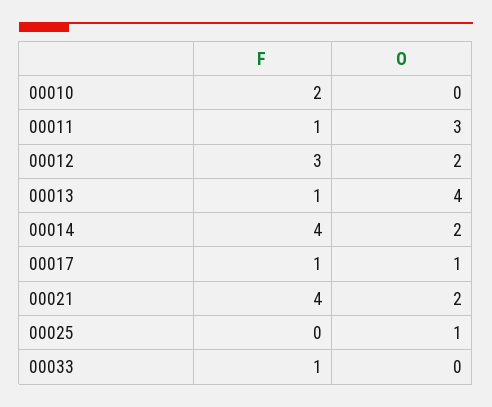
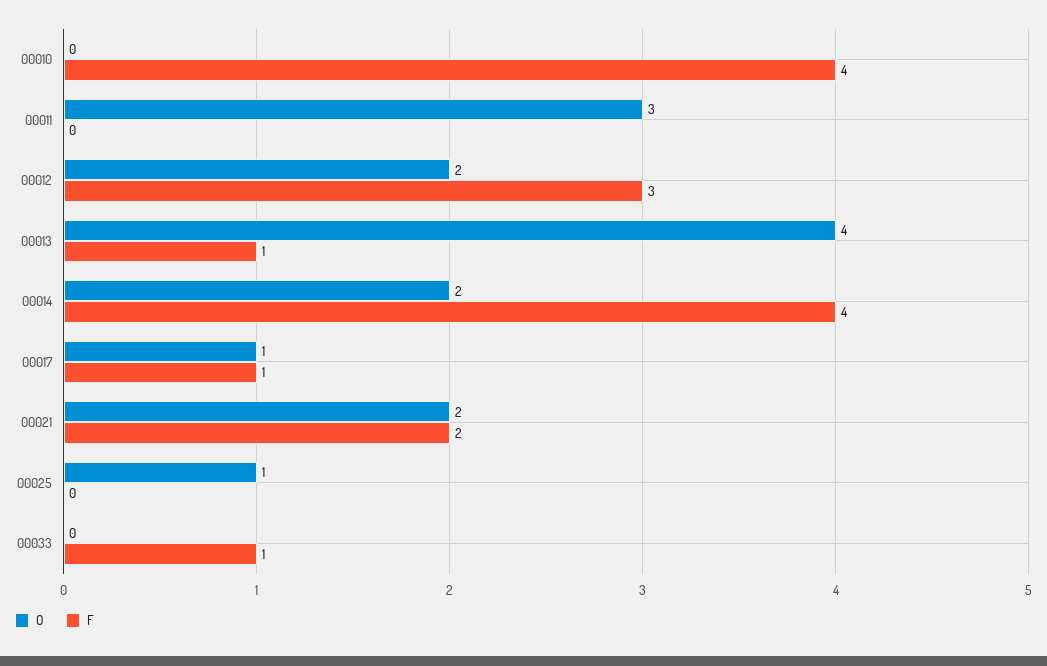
  {
    "F": {
-     "00010": 2,
+     "00010": 4,
-     "00011": 1,
+     "00011": 0,
      "00012": 3,
      "00013": 1,
      "00014": 4,
      "00017": 1,
-     "00021": 4,
+     "00021": 2,
      "00025": 0,
      "00033": 1
    },
    "O": {
      "00010": 0,
      "00011": 3,
      "00012": 2,
      "00013": 4,
      "00014": 2,
      "00017": 1,
      "00021": 2,
      "00025": 1,
      "00033": 0
    }
  }

